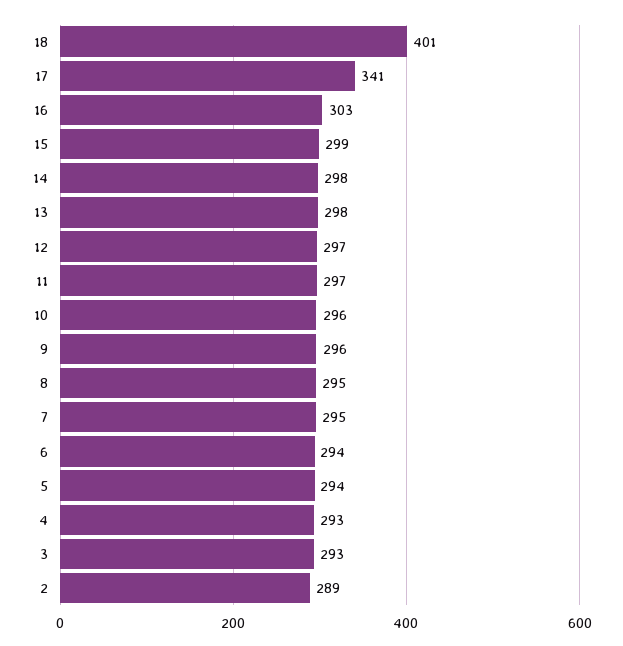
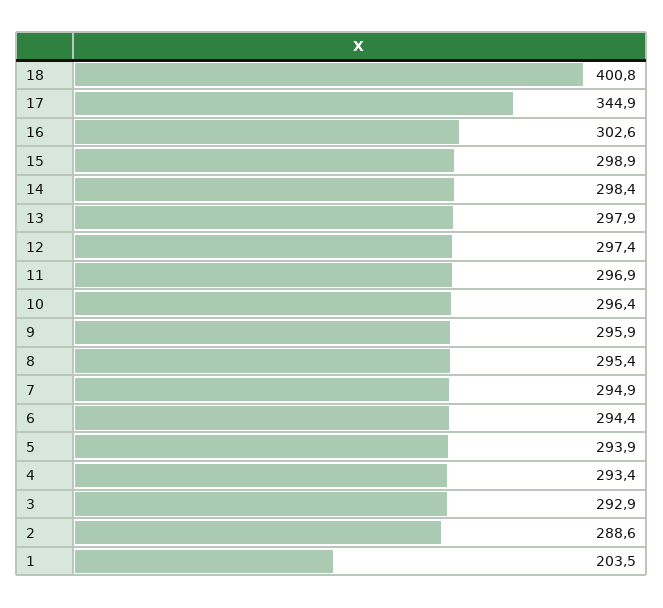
  {
    "18": 400.8,
-   "17": 341,
+   "17": 344.9,
    "16": 302.6,
    "15": 298.9,
    "14": 298.4,
    "13": 297.9,
    "12": 297.4,
    "11": 296.9,
    "10": 296.4,
    "9": 295.9,
    "8": 295.4,
    "7": 294.9,
    "6": 294.4,
    "5": 293.9,
    "4": 293.4,
    "3": 292.9,
-   "2": 288.6
+   "2": 288.6,
+   "1": 203.5
  }

